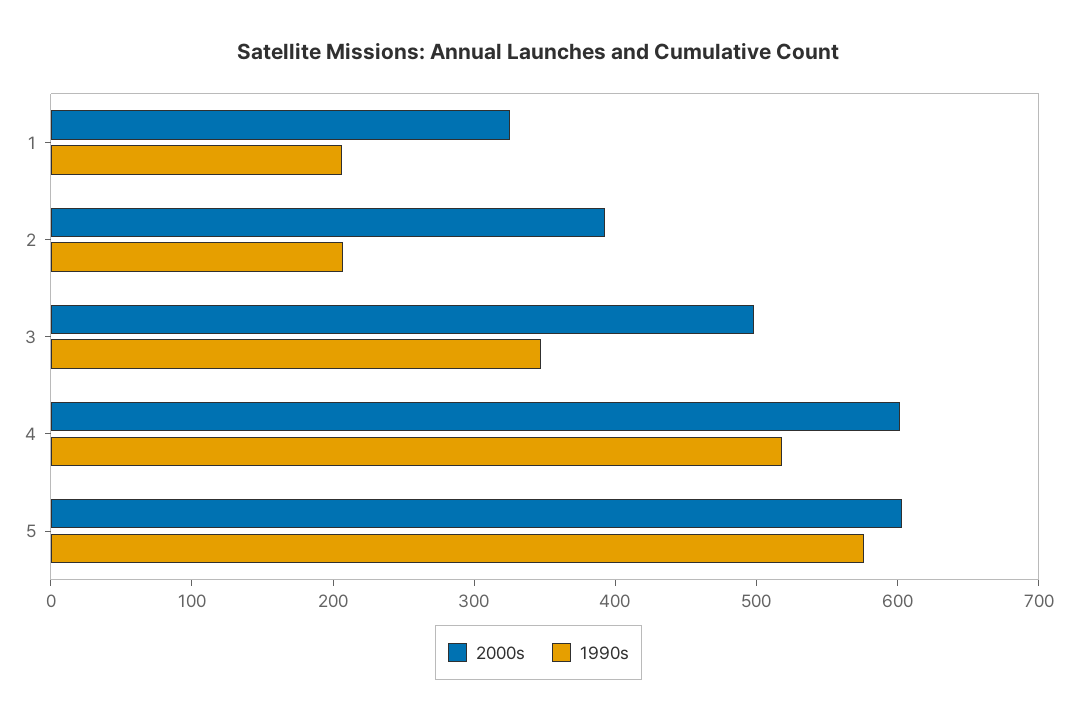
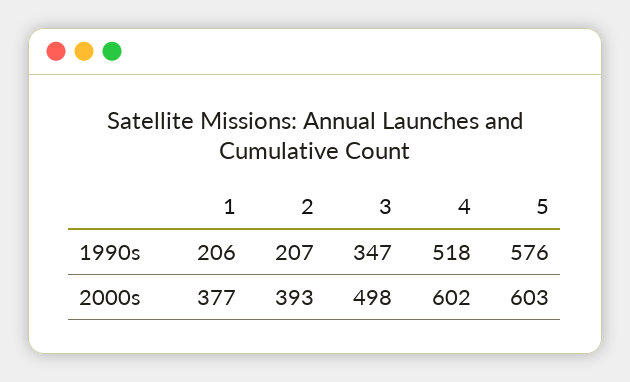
  {
    "2000s": {
-     "1": 320,
+     "1": 377,
      "2": 393,
      "3": 498,
      "4": 602,
      "5": 603
    },
    "1990s": {
      "1": 206,
      "2": 207,
      "3": 347,
      "4": 518,
      "5": 576
    }
  }

